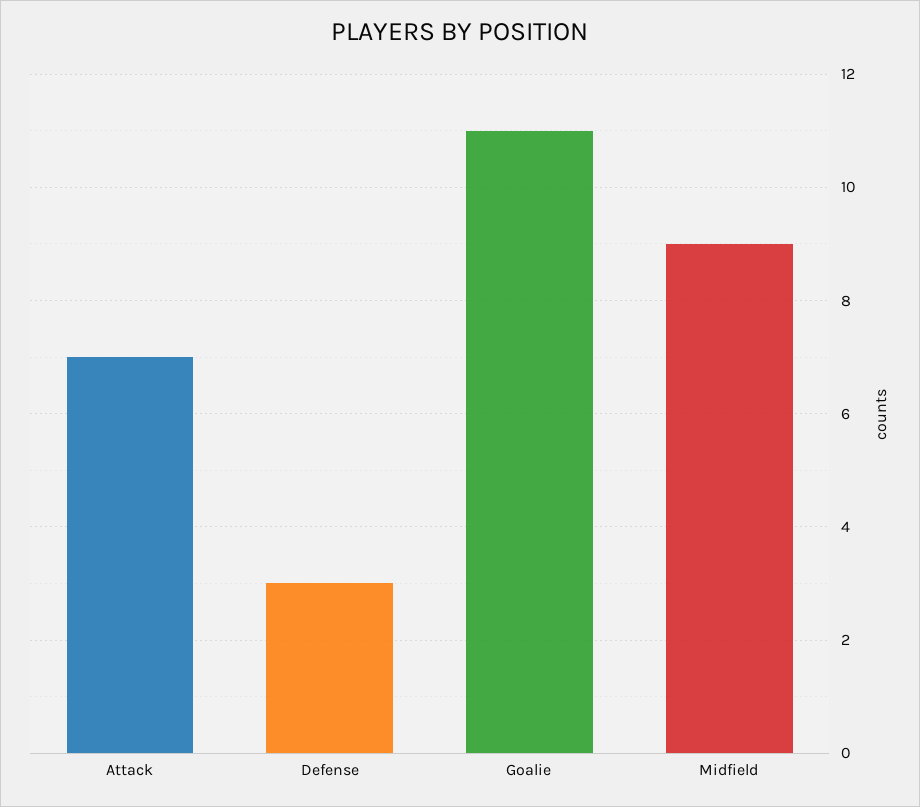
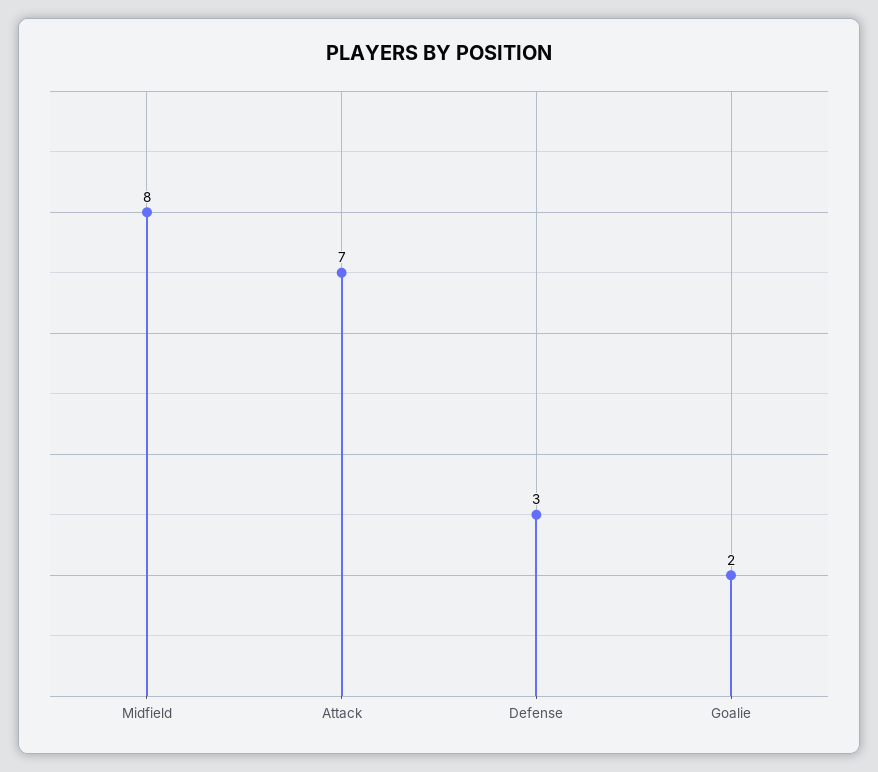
  {
    "Attack": 7,
    "Defense": 3,
-   "Goalie": 11,
+   "Goalie": 2,
-   "Midfield": 9
+   "Midfield": 8
  }

